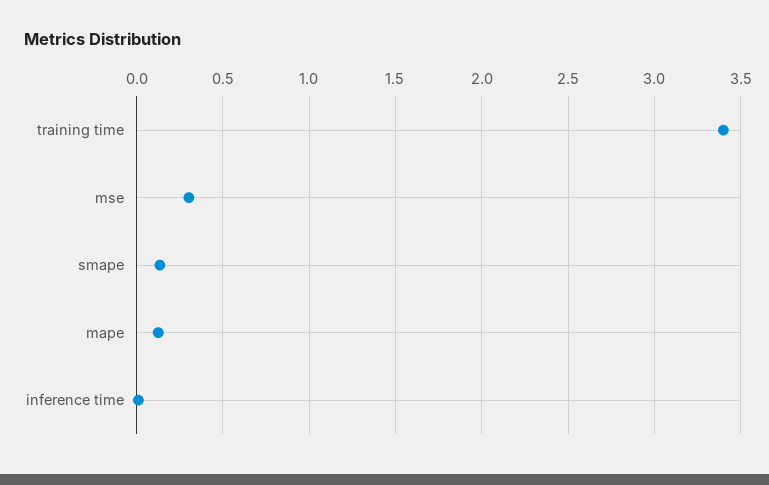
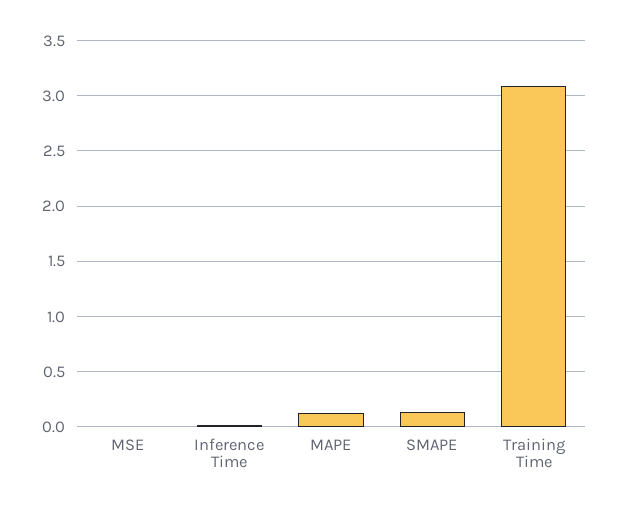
  {
-   "training time": 3.4,
+   "training time": 3.1,
-   "mse": 0.3,
+   "mse": 0,
    "smape": 0.15,
    "mape": 0.15,
    "inference time": 0
  }

